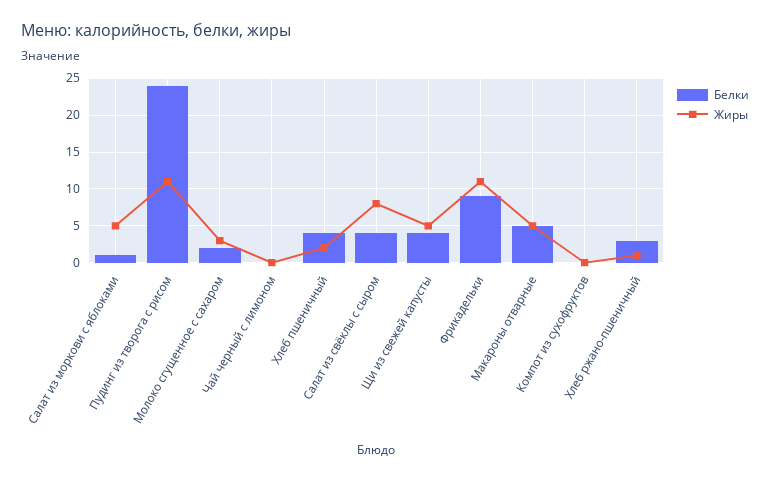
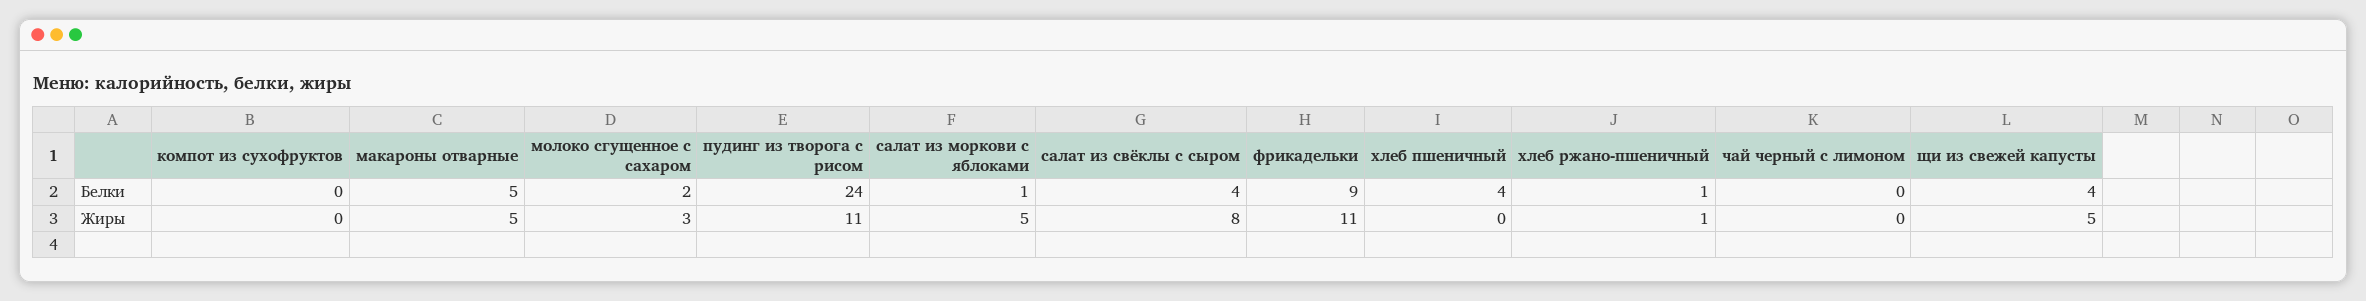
  {
    "Белки": {
      "Салат из моркови с яблоками": 1,
      "Пудинг из творога с рисом": 24,
      "Молоко сгущенное с сахаром": 2,
      "Чай черный с лимоном": 0,
      "Хлеб пшеничный": 4,
      "Салат из свёклы с сыром": 4,
      "Щи из свежей капусты": 4,
      "Фрикадельки": 9,
      "Макароны отварные": 5,
      "Компот из сухофруктов": 0,
-     "Хлеб ржано-пшеничный": 3
+     "Хлеб ржано-пшеничный": 1
    },
    "Жиры": {
      "Салат из моркови с яблоками": 5,
      "Пудинг из творога с рисом": 11,
      "Молоко сгущенное с сахаром": 3,
      "Чай черный с лимоном": 0,
-     "Хлеб пшеничный": 2,
+     "Хлеб пшеничный": 0,
      "Салат из свёклы с сыром": 8,
      "Щи из свежей капусты": 5,
      "Фрикадельки": 11,
      "Макароны отварные": 5,
      "Компот из сухофруктов": 0,
      "Хлеб ржано-пшеничный": 1
    }
  }

